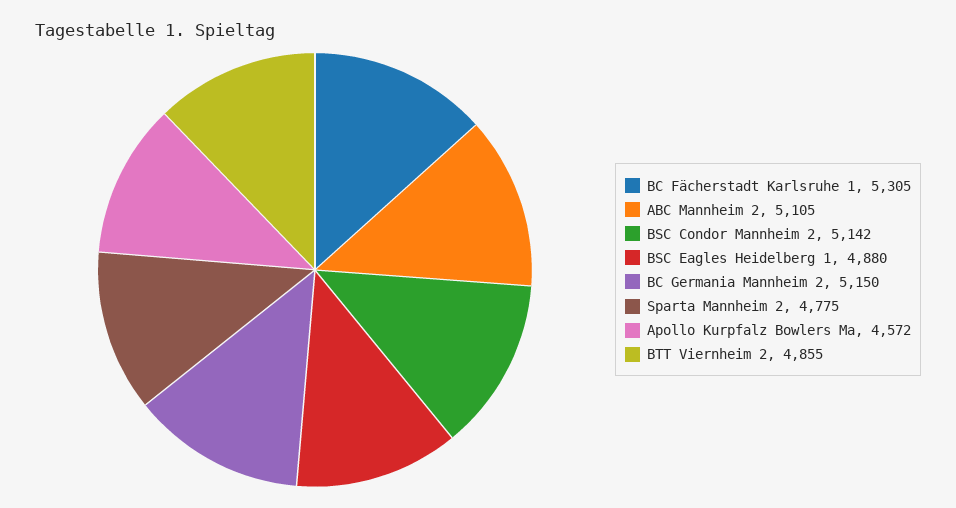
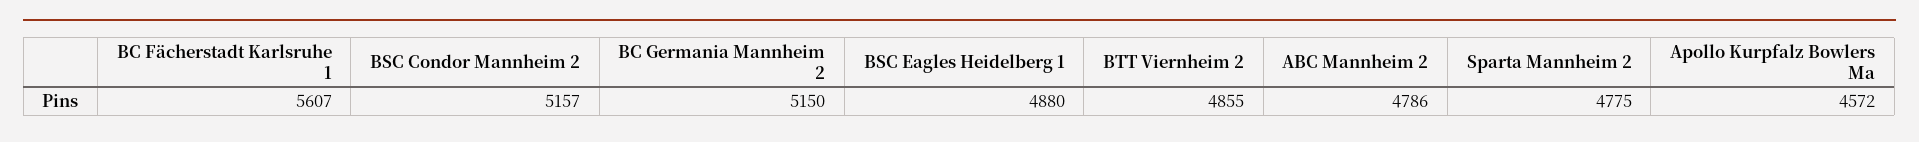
  {
-   "BC Fächerstadt Karlsruhe 1": 5305,
+   "BC Fächerstadt Karlsruhe 1": 5607,
-   "ABC Mannheim 2": 5105,
+   "ABC Mannheim 2": 4786,
-   "BSC Condor Mannheim 2": 5142,
+   "BSC Condor Mannheim 2": 5157,
    "BSC Eagles Heidelberg 1": 4880,
    "BC Germania Mannheim 2": 5150,
    "Sparta Mannheim 2": 4775,
    "Apollo Kurpfalz Bowlers Ma": 4572,
    "BTT Viernheim 2": 4855
  }

